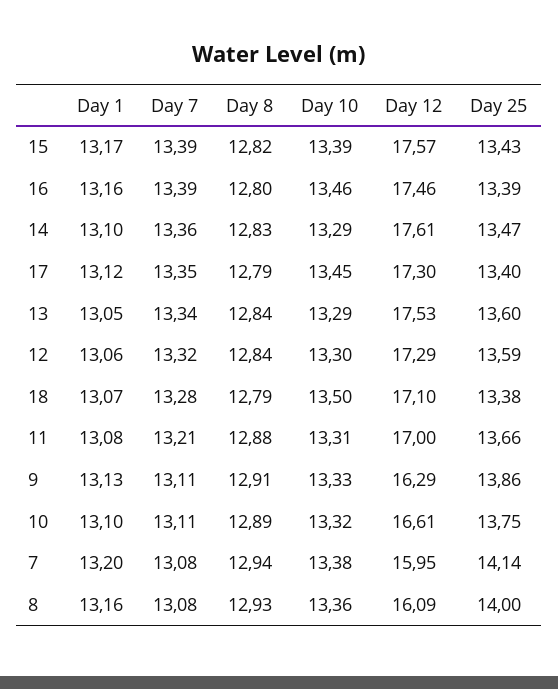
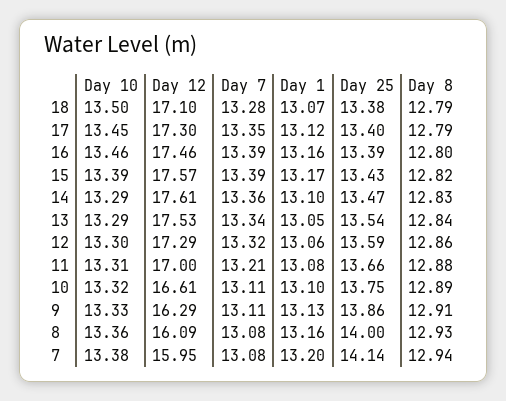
  {
    "Day 1": {
      "15": 13.17,
      "16": 13.16,
      "14": 13.1,
      "17": 13.12,
      "13": 13.05,
      "12": 13.06,
      "18": 13.07,
      "11": 13.08,
      "9": 13.13,
      "10": 13.1,
      "7": 13.2,
      "8": 13.16
    },
    "Day 7": {
      "15": 13.39,
      "16": 13.39,
      "14": 13.36,
      "17": 13.35,
      "13": 13.34,
      "12": 13.32,
      "18": 13.28,
      "11": 13.21,
      "9": 13.11,
      "10": 13.11,
      "7": 13.08,
      "8": 13.08
    },
    "Day 8": {
      "15": 12.82,
      "16": 12.8,
      "14": 12.83,
      "17": 12.79,
      "13": 12.84,
-     "12": 12.84,
+     "12": 12.86,
      "18": 12.79,
      "11": 12.88,
      "9": 12.91,
      "10": 12.89,
      "7": 12.94,
      "8": 12.93
    },
    "Day 10": {
      "15": 13.39,
      "16": 13.46,
      "14": 13.29,
      "17": 13.45,
      "13": 13.29,
      "12": 13.3,
      "18": 13.5,
      "11": 13.31,
      "9": 13.33,
      "10": 13.32,
      "7": 13.38,
      "8": 13.36
    },
    "Day 12": {
      "15": 17.57,
      "16": 17.46,
      "14": 17.61,
      "17": 17.3,
      "13": 17.53,
      "12": 17.29,
      "18": 17.1,
      "11": 17,
      "9": 16.29,
      "10": 16.61,
      "7": 15.95,
      "8": 16.09
    },
    "Day 25": {
      "15": 13.43,
      "16": 13.39,
      "14": 13.47,
      "17": 13.4,
-     "13": 13.6,
+     "13": 13.54,
      "12": 13.59,
      "18": 13.38,
      "11": 13.66,
      "9": 13.86,
      "10": 13.75,
      "7": 14.14,
      "8": 14
    }
  }

